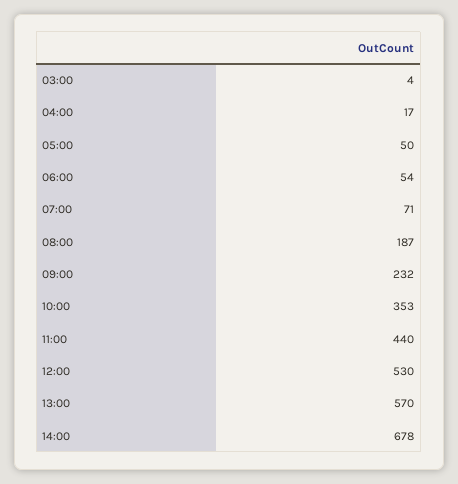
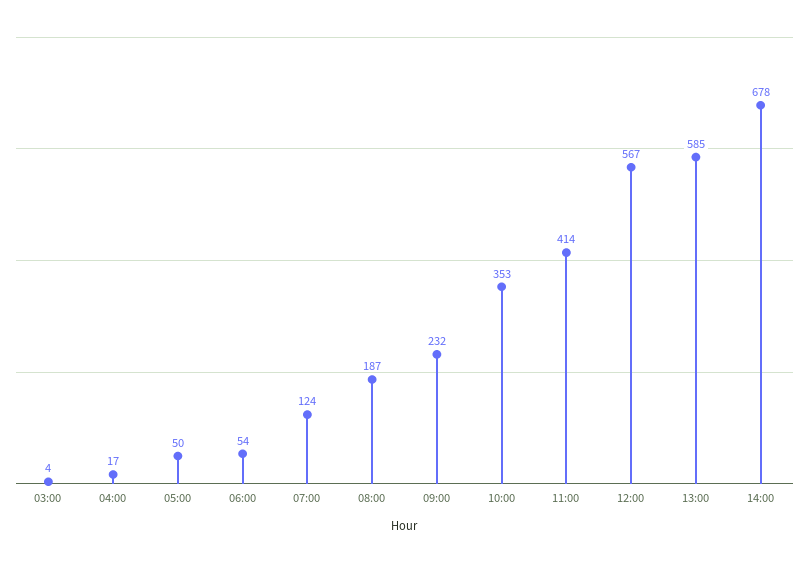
  {
    "03:00": 4,
    "04:00": 17,
    "05:00": 50,
    "06:00": 54,
-   "07:00": 71,
+   "07:00": 124,
    "08:00": 187,
    "09:00": 232,
    "10:00": 353,
-   "11:00": 440,
+   "11:00": 414,
-   "12:00": 530,
+   "12:00": 567,
-   "13:00": 570,
+   "13:00": 585,
    "14:00": 678
  }

